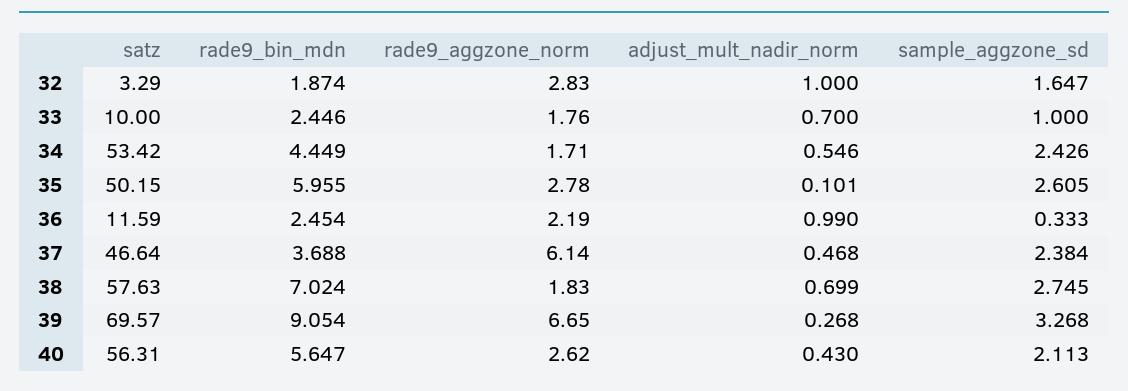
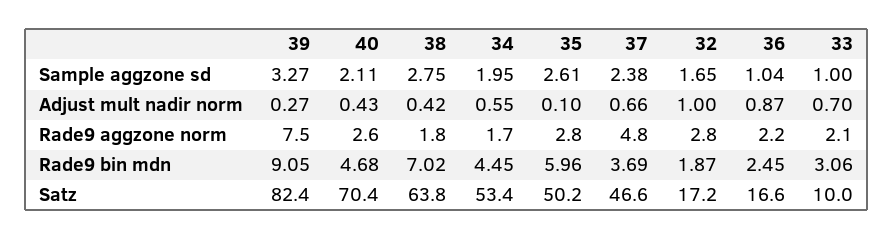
  {
    "satz": {
-     "32": 3.29,
+     "32": 17.2,
      "33": 10,
      "34": 53.42,
      "35": 50.15,
-     "36": 11.59,
+     "36": 16.6,
      "37": 46.64,
-     "38": 57.63,
+     "38": 63.8,
-     "39": 69.57,
+     "39": 82.4,
-     "40": 56.31
+     "40": 70.4
    },
    "rade9_bin_mdn": {
      "32": 1.874,
-     "33": 2.446,
+     "33": 3.06,
      "34": 4.449,
      "35": 5.955,
      "36": 2.454,
      "37": 3.688,
      "38": 7.024,
      "39": 9.054,
-     "40": 5.647
+     "40": 4.68
    },
    "rade9_aggzone_norm": {
      "32": 2.83,
-     "33": 1.76,
+     "33": 2.1,
      "34": 1.71,
      "35": 2.78,
      "36": 2.19,
-     "37": 6.14,
+     "37": 4.8,
      "38": 1.83,
-     "39": 6.65,
+     "39": 7.5,
      "40": 2.62
    },
    "adjust_mult_nadir_norm": {
      "32": 1,
      "33": 0.7,
      "34": 0.546,
      "35": 0.101,
-     "36": 0.99,
+     "36": 0.87,
-     "37": 0.468,
+     "37": 0.66,
-     "38": 0.699,
+     "38": 0.42,
      "39": 0.268,
      "40": 0.43
    },
    "sample_aggzone_sd": {
      "32": 1.647,
      "33": 1,
-     "34": 2.426,
+     "34": 1.95,
      "35": 2.605,
-     "36": 0.333,
+     "36": 1.04,
      "37": 2.384,
      "38": 2.745,
      "39": 3.268,
      "40": 2.113
    }
  }

